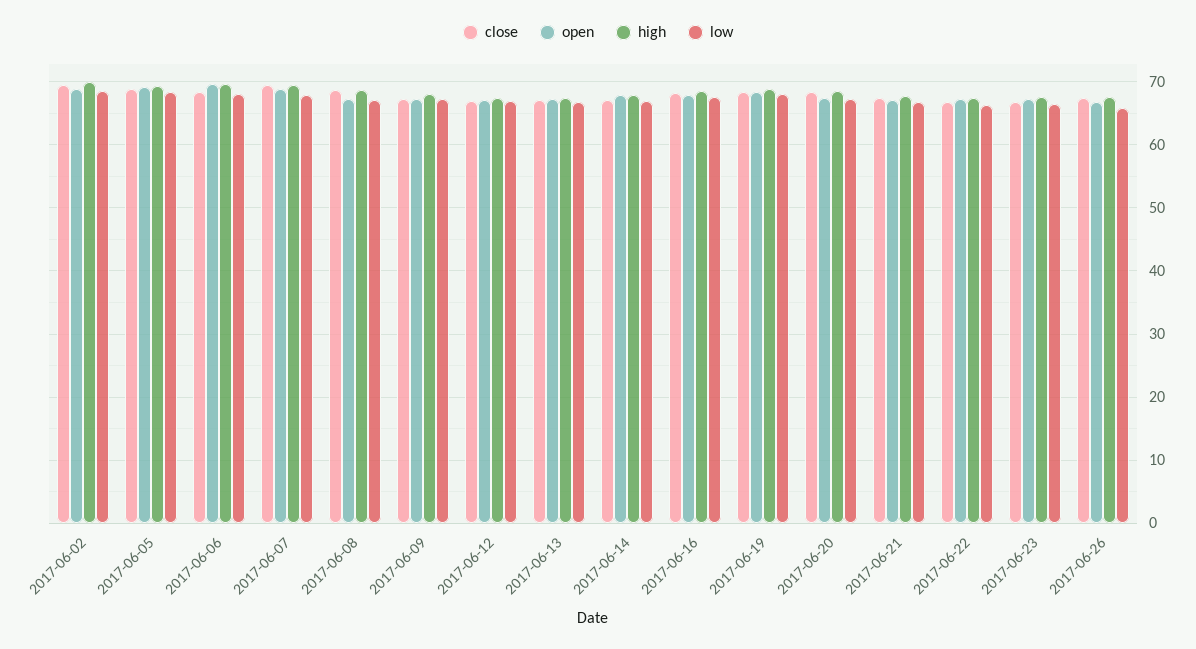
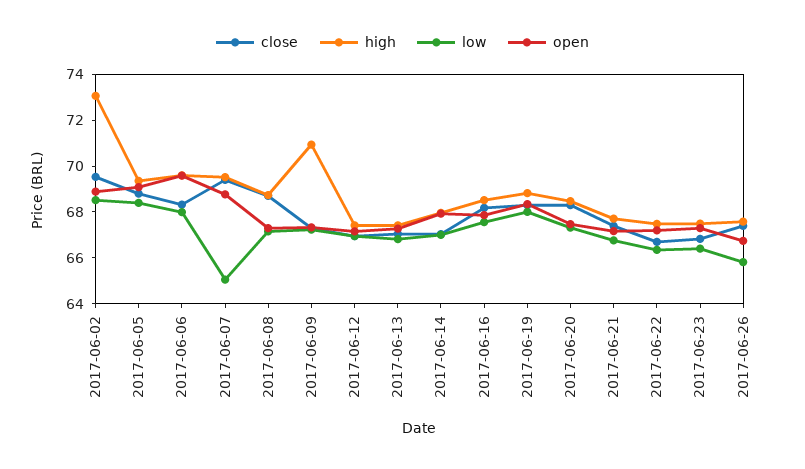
  {
    "close": {
      "2017-06-02": 69.5,
      "2017-06-05": 69,
      "2017-06-06": 68.5,
      "2017-06-07": 69.5,
      "2017-06-08": 68.5,
      "2017-06-09": 67.5,
      "2017-06-12": 67,
      "2017-06-13": 67,
      "2017-06-14": 67,
      "2017-06-16": 68,
      "2017-06-19": 68.5,
      "2017-06-20": 68.5,
      "2017-06-21": 67.5,
      "2017-06-22": 66.5,
      "2017-06-23": 67,
      "2017-06-26": 67.5
    },
    "open": {
      "2017-06-02": 69,
      "2017-06-05": 69,
      "2017-06-06": 69.5,
      "2017-06-07": 69,
      "2017-06-08": 67.5,
      "2017-06-09": 67.5,
      "2017-06-12": 67,
      "2017-06-13": 67.5,
      "2017-06-14": 68,
      "2017-06-16": 68,
      "2017-06-19": 68.5,
      "2017-06-20": 67.5,
      "2017-06-21": 67,
      "2017-06-22": 67,
      "2017-06-23": 67.5,
      "2017-06-26": 66.5
    },
    "high": {
-     "2017-06-02": 70,
+     "2017-06-02": 73,
      "2017-06-05": 69.5,
      "2017-06-06": 69.5,
      "2017-06-07": 69.5,
      "2017-06-08": 68.5,
-     "2017-06-09": 68,
+     "2017-06-09": 71,
      "2017-06-12": 67.5,
      "2017-06-13": 67.5,
      "2017-06-14": 68,
      "2017-06-16": 68.5,
      "2017-06-19": 69,
      "2017-06-20": 68.5,
      "2017-06-21": 67.5,
      "2017-06-22": 67.5,
      "2017-06-23": 67.5,
      "2017-06-26": 67.5
    },
    "low": {
      "2017-06-02": 68.5,
      "2017-06-05": 68.5,
      "2017-06-06": 68,
-     "2017-06-07": 68,
+     "2017-06-07": 65,
      "2017-06-08": 67,
      "2017-06-09": 67,
      "2017-06-12": 67,
      "2017-06-13": 67,
      "2017-06-14": 67,
      "2017-06-16": 67.5,
      "2017-06-19": 68,
      "2017-06-20": 67.5,
      "2017-06-21": 67,
      "2017-06-22": 66.5,
      "2017-06-23": 66.5,
      "2017-06-26": 66
    }
  }

